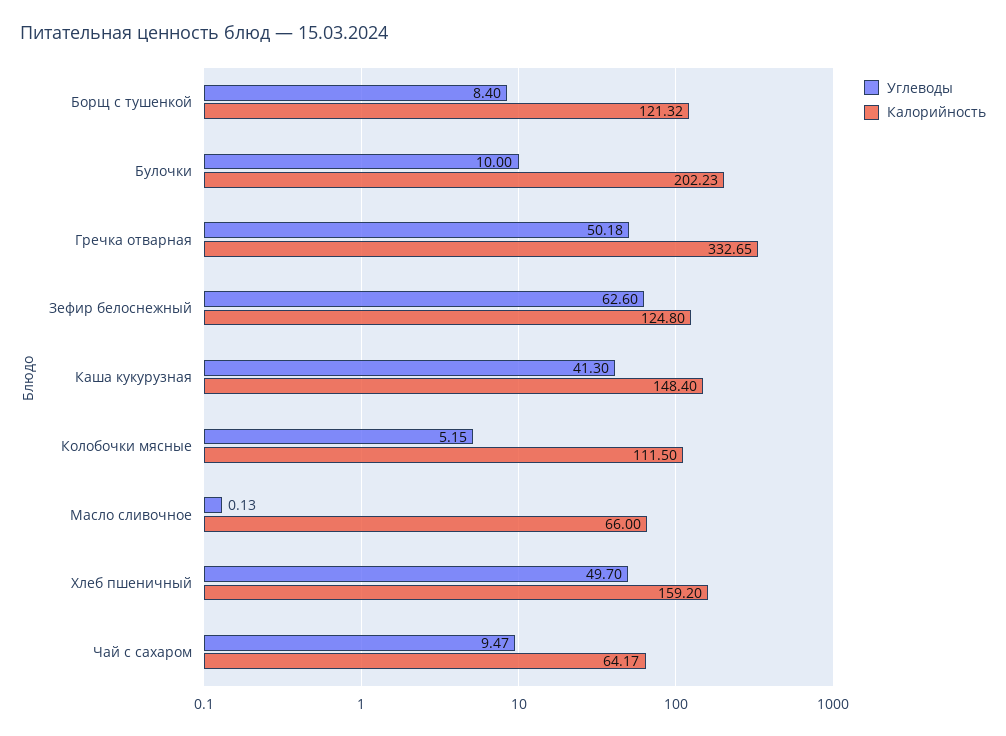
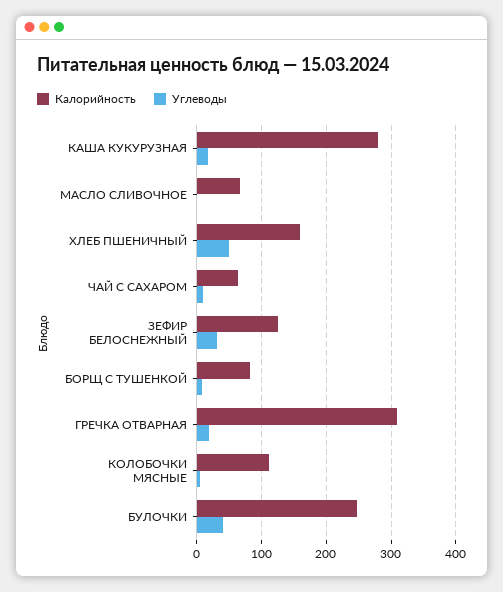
  {
    "Углеводы": {
      "Борщ с тушенкой": 8.4,
-     "Булочки": 10,
+     "Булочки": 40,
-     "Гречка отварная": 50.18,
+     "Гречка отварная": 20,
-     "Зефир белоснежный": 62.6,
+     "Зефир белоснежный": 30,
-     "Каша кукурузная": 41.3,
+     "Каша кукурузная": 20,
      "Колобочки мясные": 5.15,
      "Масло сливочное": 0.13,
      "Хлеб пшеничный": 49.7,
      "Чай с сахаром": 9.47
    },
    "Калорийность": {
-     "Борщ с тушенкой": 121.32,
+     "Борщ с тушенкой": 80,
-     "Булочки": 202.23,
+     "Булочки": 250,
-     "Гречка отварная": 332.65,
+     "Гречка отварная": 310,
      "Зефир белоснежный": 124.8,
-     "Каша кукурузная": 148.4,
+     "Каша кукурузная": 280,
      "Колобочки мясные": 111.5,
      "Масло сливочное": 66,
      "Хлеб пшеничный": 159.2,
      "Чай с сахаром": 64.17
    }
  }

